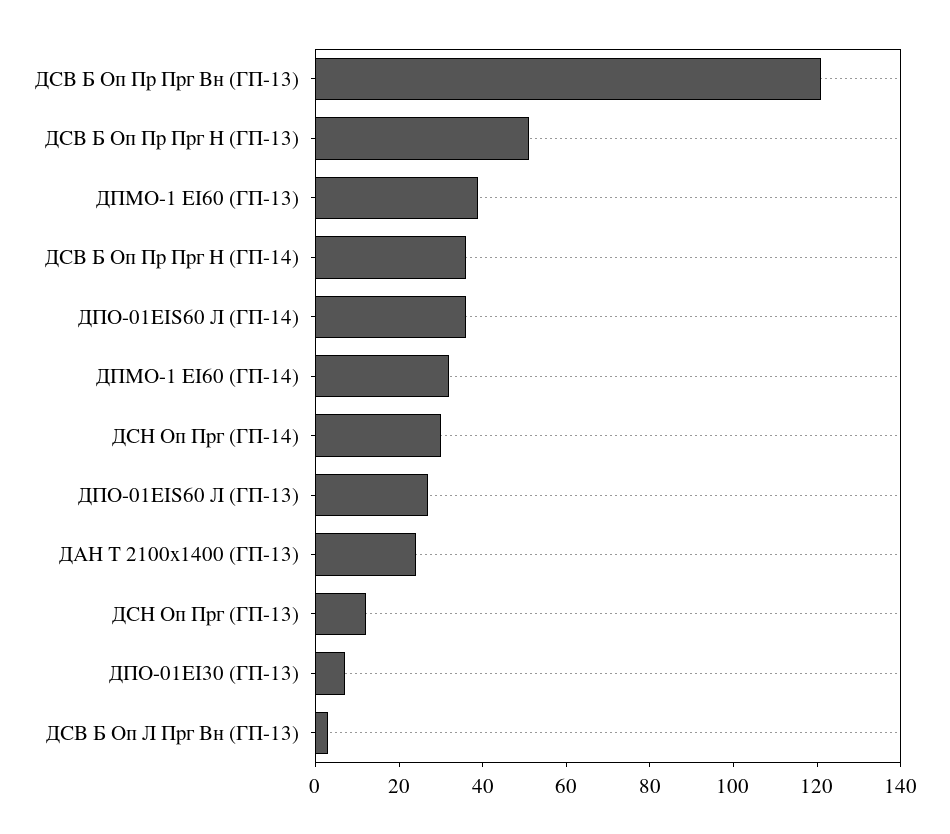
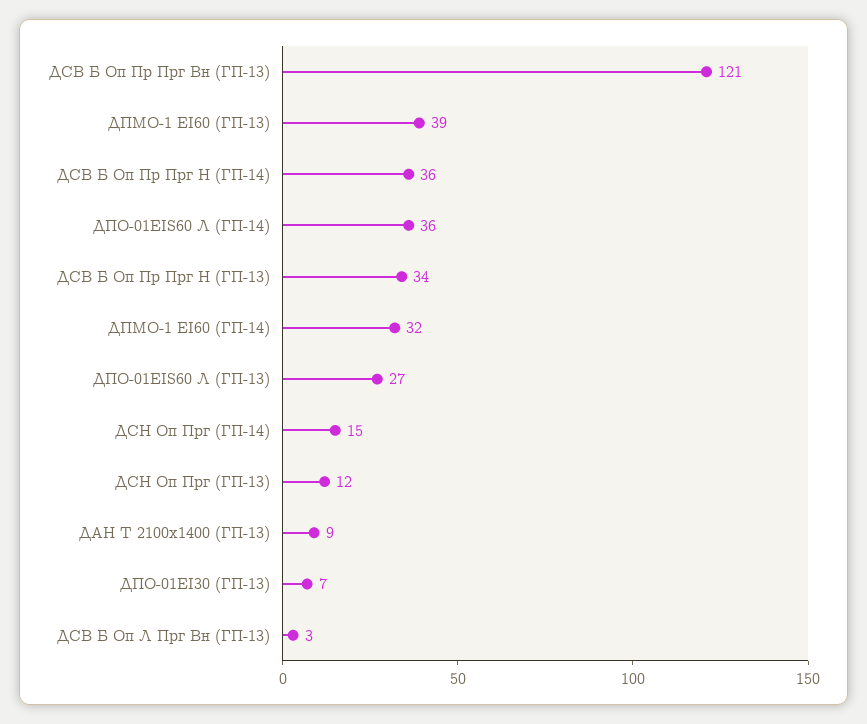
  {
    "ДСВ Б Оп Пр Прг Вн (ГП-13)": 121,
-   "ДСВ Б Оп Пр Прг Н (ГП-13)": 50,
+   "ДСВ Б Оп Пр Прг Н (ГП-13)": 34,
    "ДПМО-1 EI60 (ГП-13)": 39,
    "ДСВ Б Оп Пр Прг Н (ГП-14)": 36,
    "ДПО-01EIS60 Л (ГП-14)": 36,
    "ДПМО-1 EI60 (ГП-14)": 32,
-   "ДСН Оп Прг (ГП-14)": 30,
+   "ДСН Оп Прг (ГП-14)": 15,
    "ДПО-01EIS60 Л (ГП-13)": 27,
-   "ДAН Т 2100х1400 (ГП-13)": 25,
+   "ДAН Т 2100х1400 (ГП-13)": 9,
    "ДСН Оп Прг (ГП-13)": 12,
    "ДПО-01EI30 (ГП-13)": 7,
    "ДСВ Б Оп Л Прг Вн (ГП-13)": 3
  }

